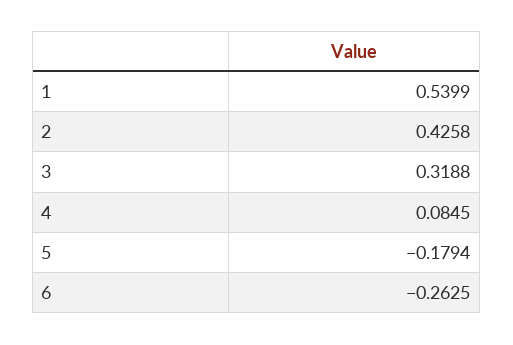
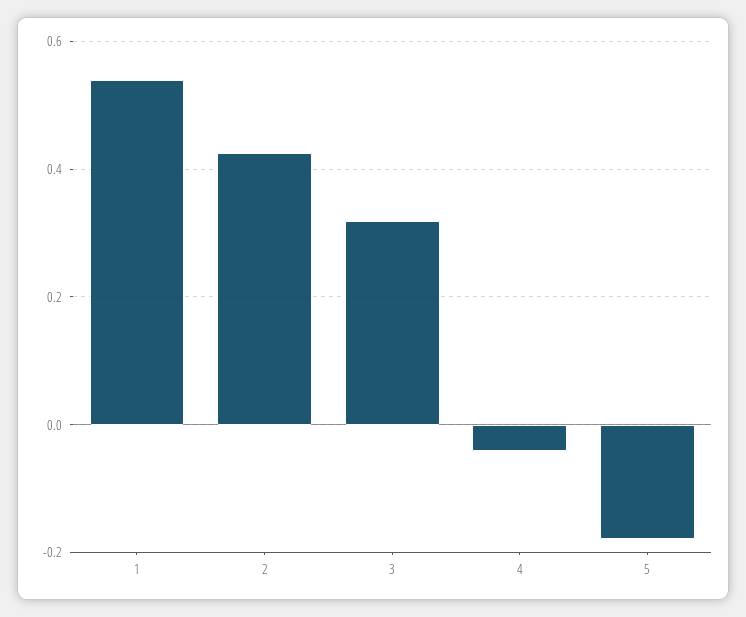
  {
    "1": 0.5399,
    "2": 0.4258,
    "3": 0.3188,
-   "4": 0.0845,
+   "4": -0.04,
-   "5": -0.1794,
+   "5": -0.1794
-   "6": -0.2625
  }

